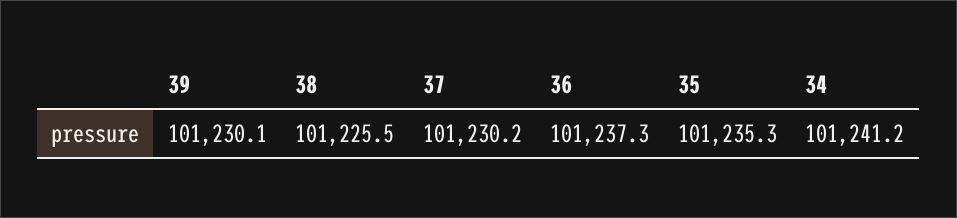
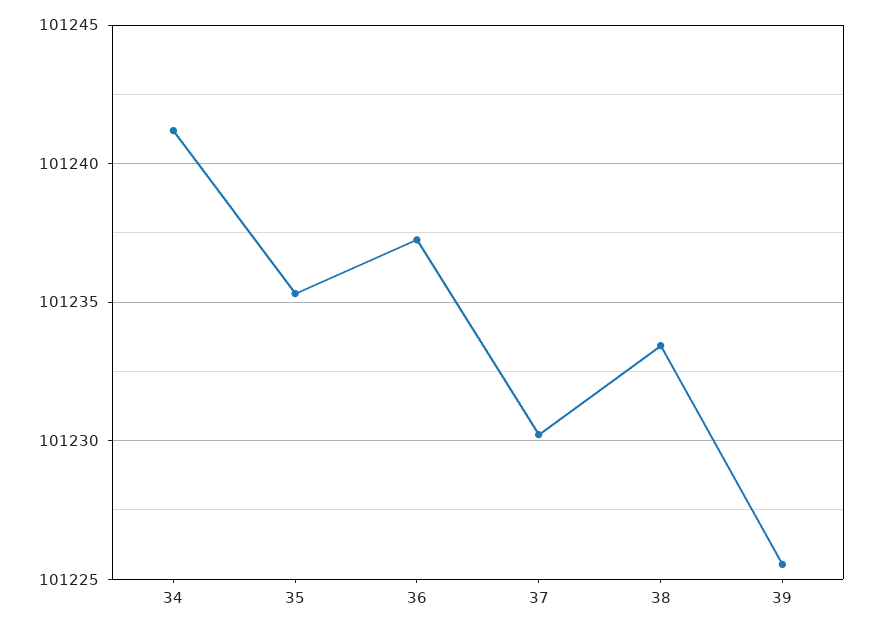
  {
-   "39": 101230.1,
+   "39": 101225.5,
-   "38": 101225.5,
+   "38": 101233.5,
    "37": 101230.2,
    "36": 101237.3,
    "35": 101235.3,
    "34": 101241.2
  }

